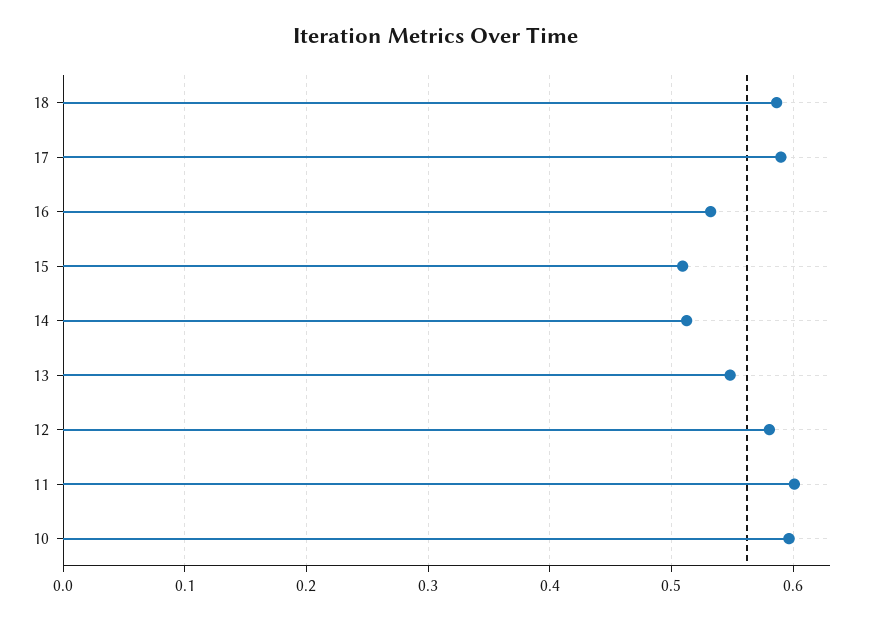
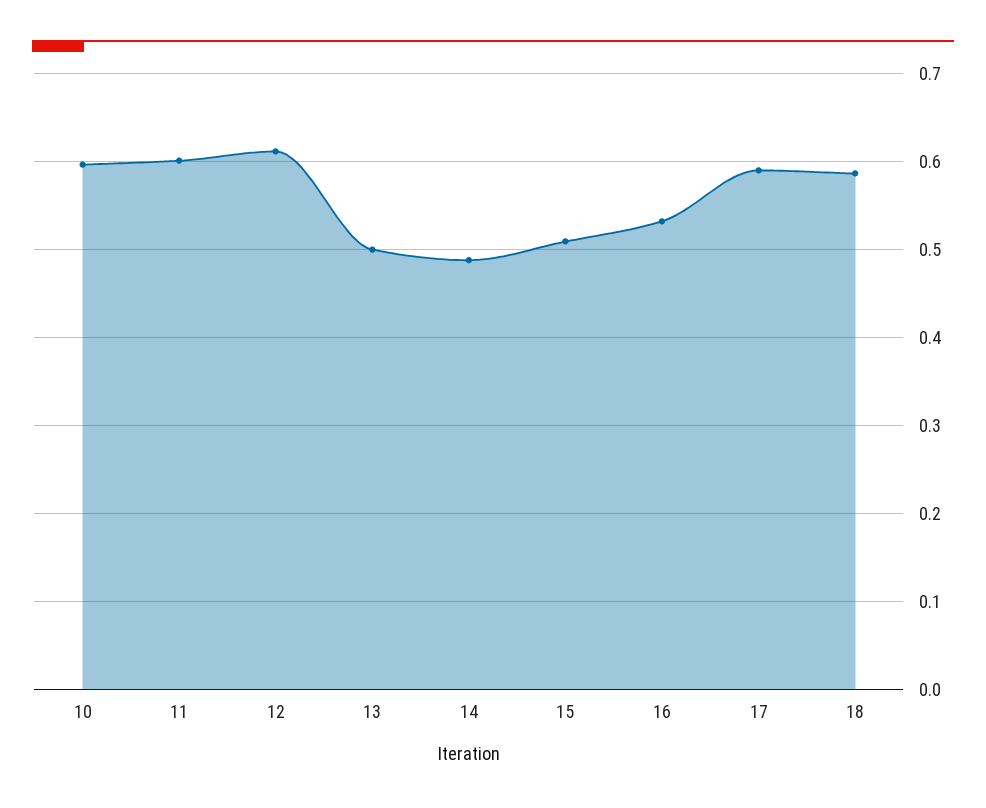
  {
    "18": 0.59,
    "17": 0.59,
    "16": 0.53,
    "15": 0.51,
-   "14": 0.51,
+   "14": 0.49,
-   "13": 0.55,
+   "13": 0.5,
-   "12": 0.58,
+   "12": 0.61,
    "11": 0.6,
    "10": 0.6
  }

